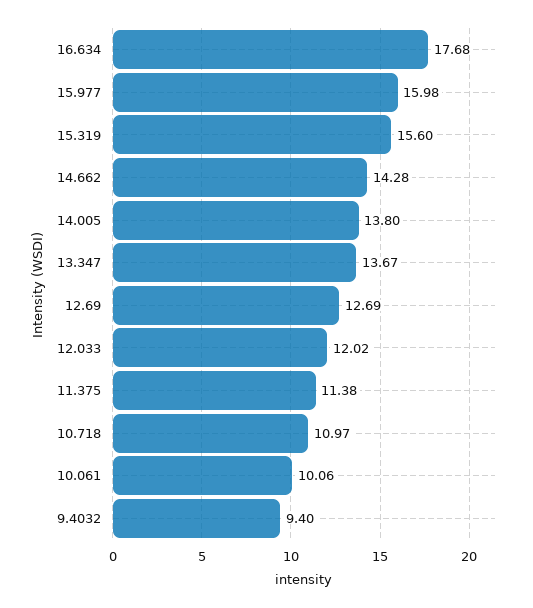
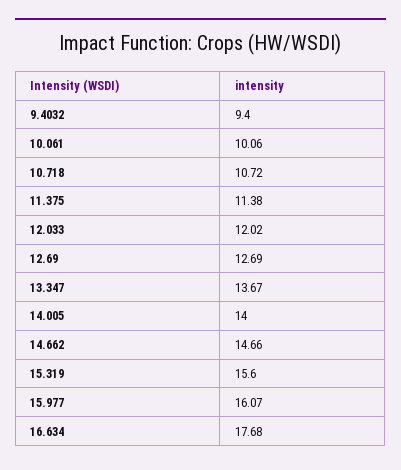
  {
    "16.634": 17.68,
-   "15.977": 15.98,
+   "15.977": 16.07,
    "15.319": 15.6,
-   "14.662": 14.28,
+   "14.662": 14.66,
-   "14.005": 13.8,
+   "14.005": 14,
    "13.347": 13.67,
    "12.69": 12.69,
    "12.033": 12.02,
    "11.375": 11.38,
-   "10.718": 10.97,
+   "10.718": 10.72,
    "10.061": 10.06,
    "9.4032": 9.4
  }

